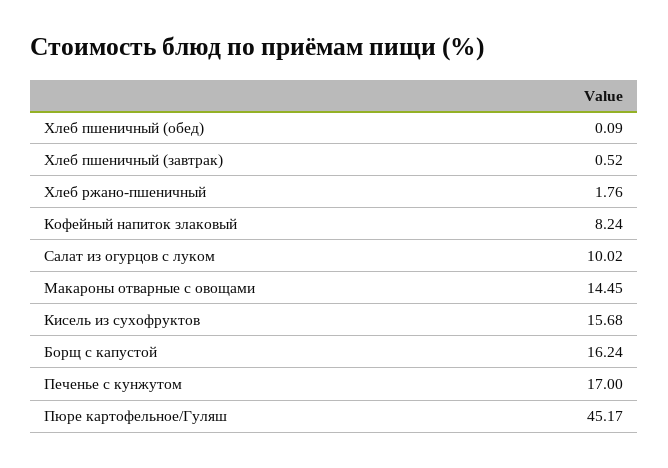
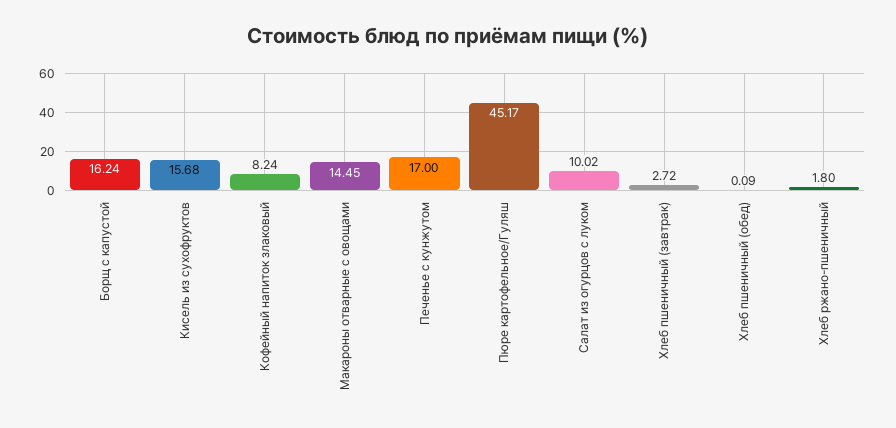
  {
    "Хлеб пшеничный (обед)": 0.09,
-   "Хлеб пшеничный (завтрак)": 0.52,
+   "Хлеб пшеничный (завтрак)": 2.72,
-   "Хлеб ржано-пшеничный": 1.76,
+   "Хлеб ржано-пшеничный": 1.8,
    "Кофейный напиток злаковый": 8.24,
    "Салат из огурцов с луком": 10.02,
    "Макароны отварные с овощами": 14.45,
    "Кисель из сухофруктов": 15.68,
    "Борщ с капустой": 16.24,
    "Печенье с кунжутом": 17,
    "Пюре картофельное/Гуляш": 45.17
  }

